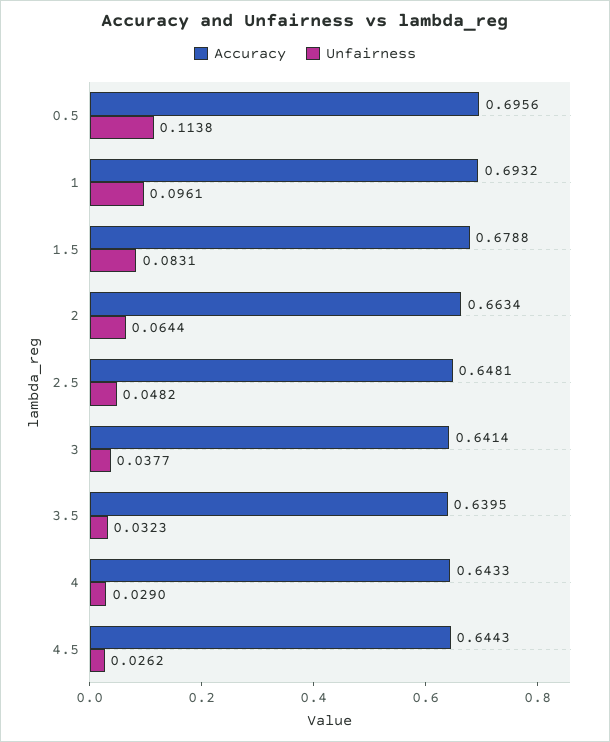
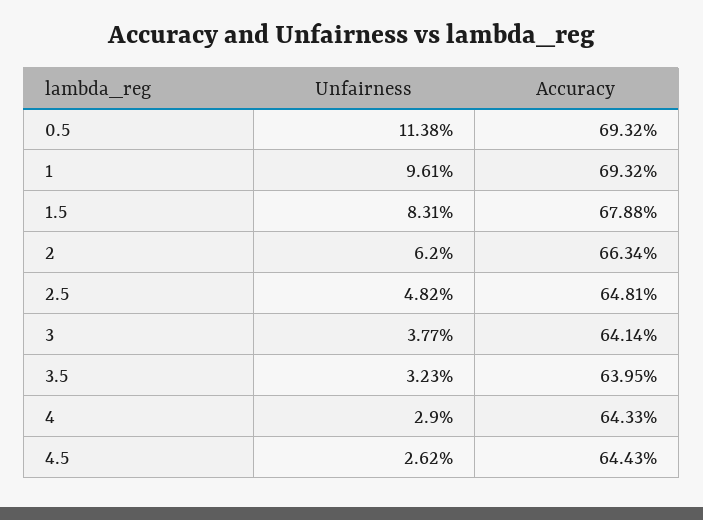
  {
    "Accuracy": {
-     "0.5": 0.6956,
+     "0.5": 0.6932,
      "1": 0.6932,
      "1.5": 0.6788,
      "2": 0.6634,
      "2.5": 0.6481,
      "3": 0.6414,
      "3.5": 0.6395,
      "4": 0.6433,
      "4.5": 0.6443
    },
    "Unfairness": {
      "0.5": 0.1138,
      "1": 0.0961,
      "1.5": 0.0831,
-     "2": 0.0644,
+     "2": 0.062,
      "2.5": 0.0482,
      "3": 0.0377,
      "3.5": 0.0323,
      "4": 0.029,
      "4.5": 0.0262
    }
  }

